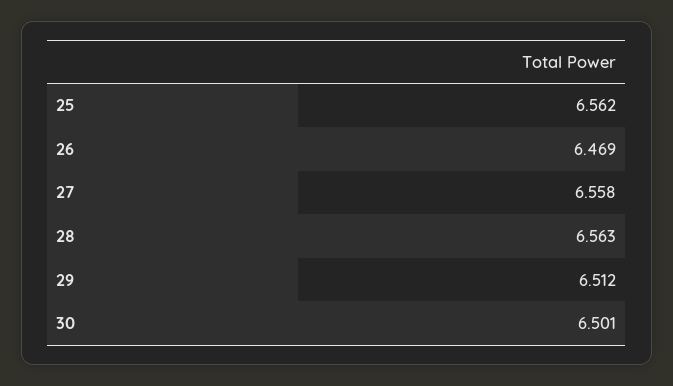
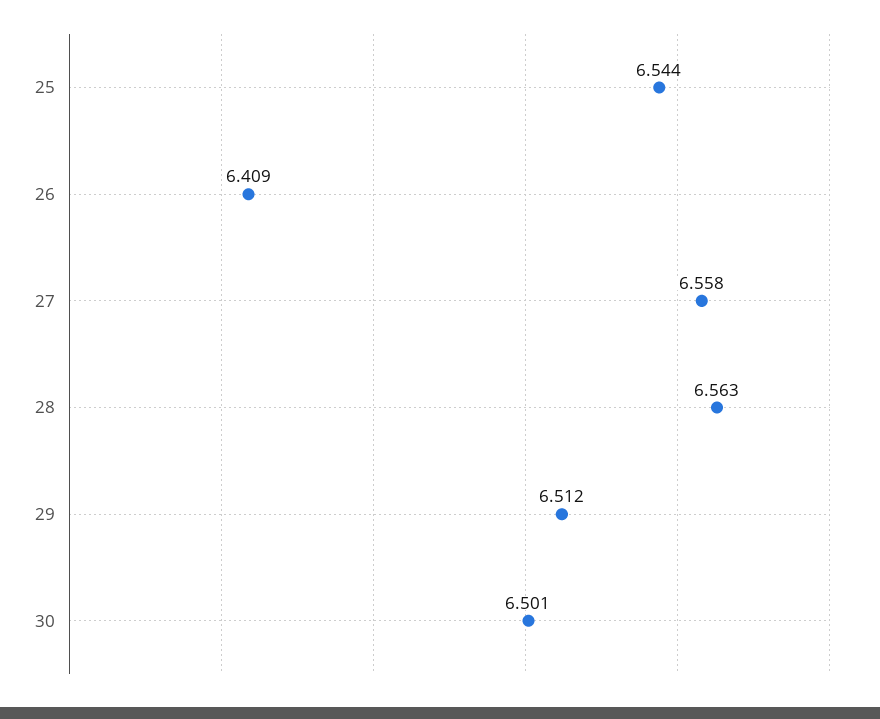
  {
-   "25": 6.562,
+   "25": 6.544,
-   "26": 6.469,
+   "26": 6.409,
    "27": 6.558,
    "28": 6.563,
    "29": 6.512,
    "30": 6.501
  }

